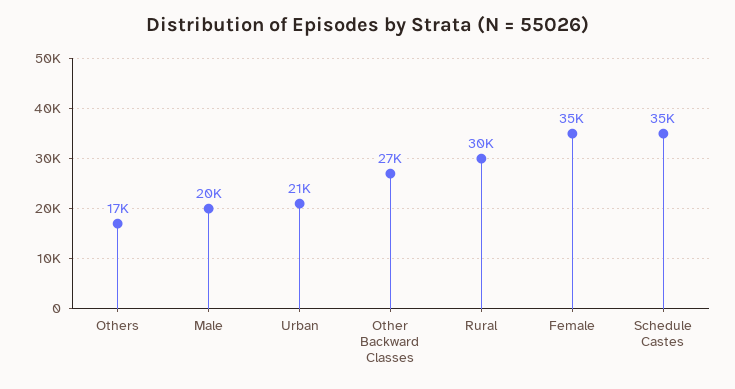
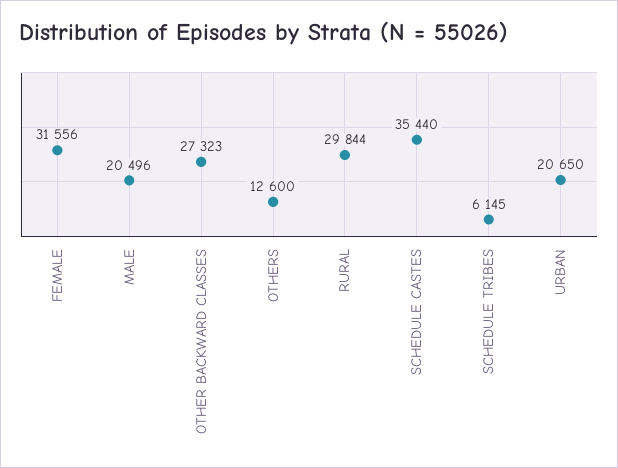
  {
-   "Others": 17000,
+   "Others": 12600,
    "Male": 20496,
    "Urban": 20650,
    "Other Backward Classes": 27323,
    "Rural": 29844,
-   "Female": 35000,
+   "Female": 31556,
-   "Schedule Castes": 35440
+   "Schedule Castes": 35440,
+   "SCHEDULE TRIBES": 6145
  }

